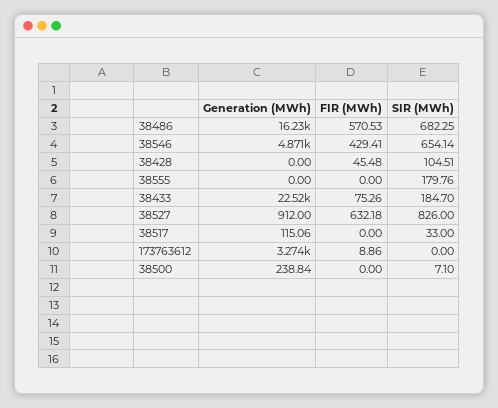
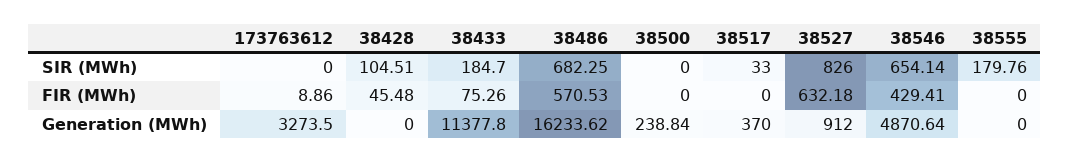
  {
    "Generation (MWh)": {
      "38486": 16233.62,
      "38546": 4870.64,
      "38428": 0,
      "38555": 0,
-     "38433": 22520,
+     "38433": 11377.8,
      "38527": 912,
-     "38517": 115.06,
+     "38517": 370,
      "173763612": 3273.5,
      "38500": 238.84
    },
    "FIR (MWh)": {
      "38486": 570.53,
      "38546": 429.41,
      "38428": 45.48,
      "38555": 0,
      "38433": 75.26,
      "38527": 632.18,
      "38517": 0,
      "173763612": 8.86,
      "38500": 0
    },
    "SIR (MWh)": {
      "38486": 682.25,
      "38546": 654.14,
      "38428": 104.51,
      "38555": 179.76,
      "38433": 184.7,
      "38527": 826,
      "38517": 33,
      "173763612": 0,
-     "38500": 7.1
+     "38500": 0
    }
  }

